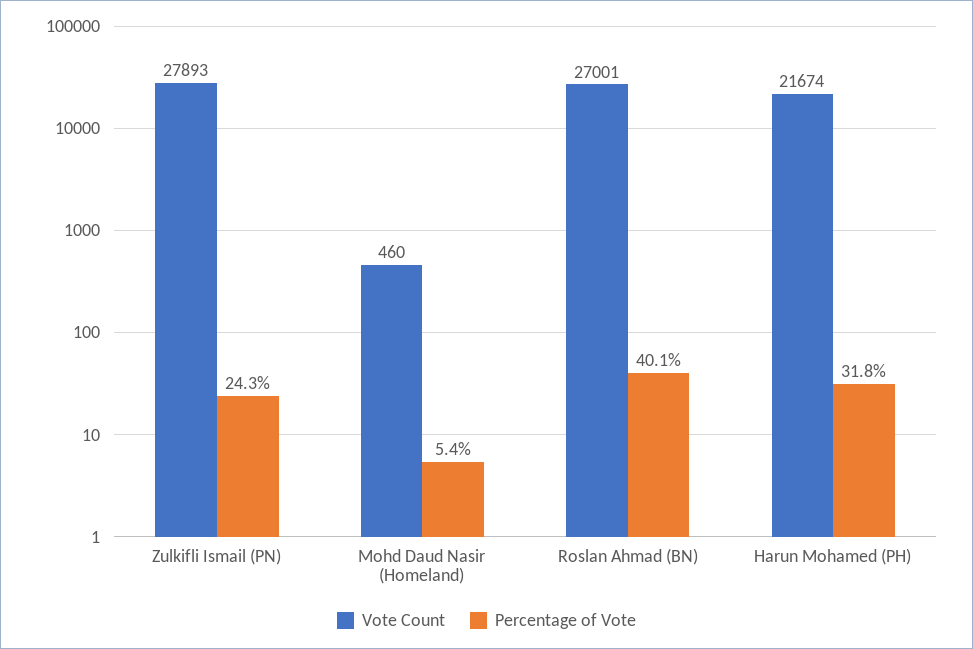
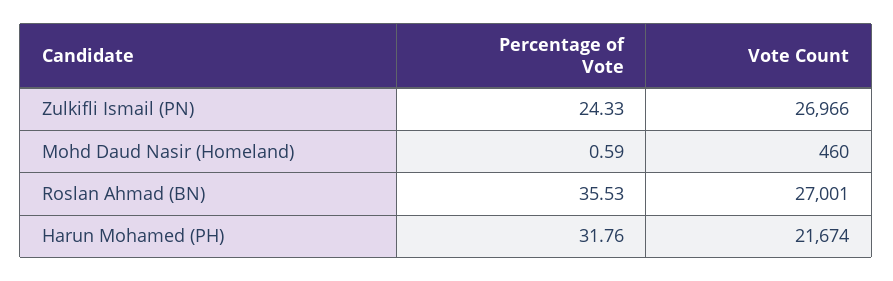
  {
    "Vote Count": {
-     "Zulkifli Ismail (PN)": 27893,
+     "Zulkifli Ismail (PN)": 26966,
      "Mohd Daud Nasir (Homeland)": 460,
      "Roslan Ahmad (BN)": 27001,
      "Harun Mohamed (PH)": 21674
    },
    "Percentage of Vote": {
      "Zulkifli Ismail (PN)": 24.33,
-     "Mohd Daud Nasir (Homeland)": 5.4,
+     "Mohd Daud Nasir (Homeland)": 0.59,
-     "Roslan Ahmad (BN)": 40.1,
+     "Roslan Ahmad (BN)": 35.53,
      "Harun Mohamed (PH)": 31.76
    }
  }

